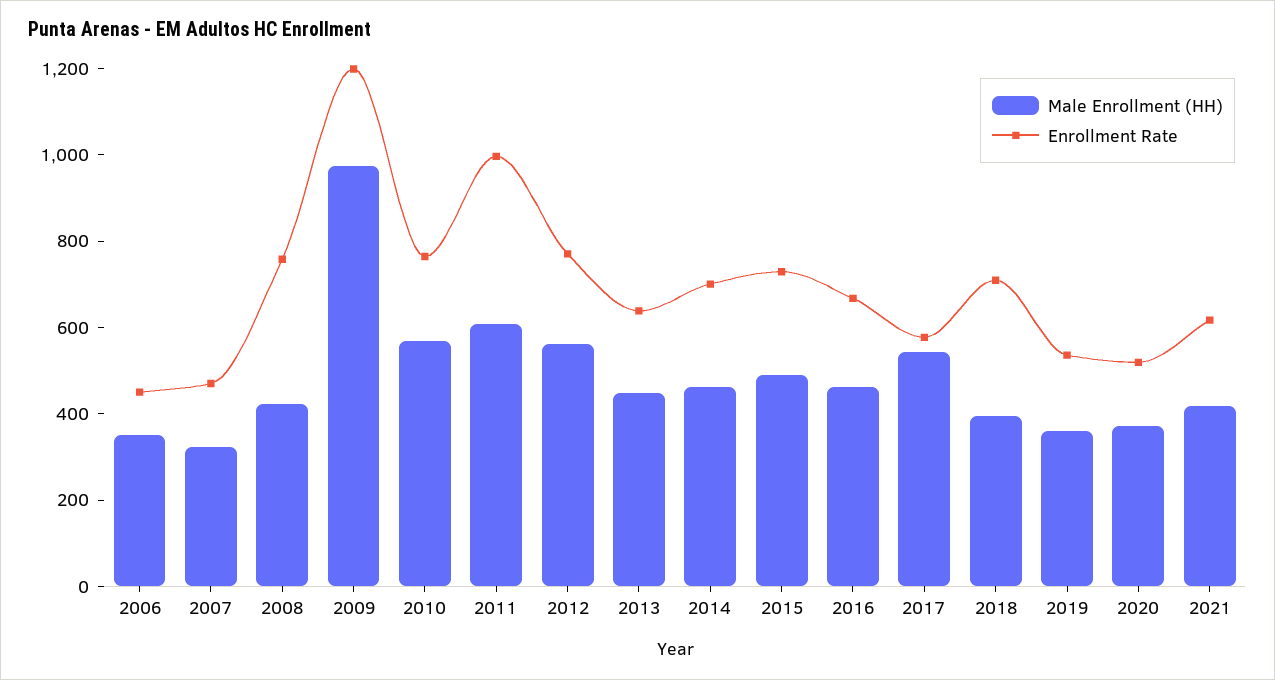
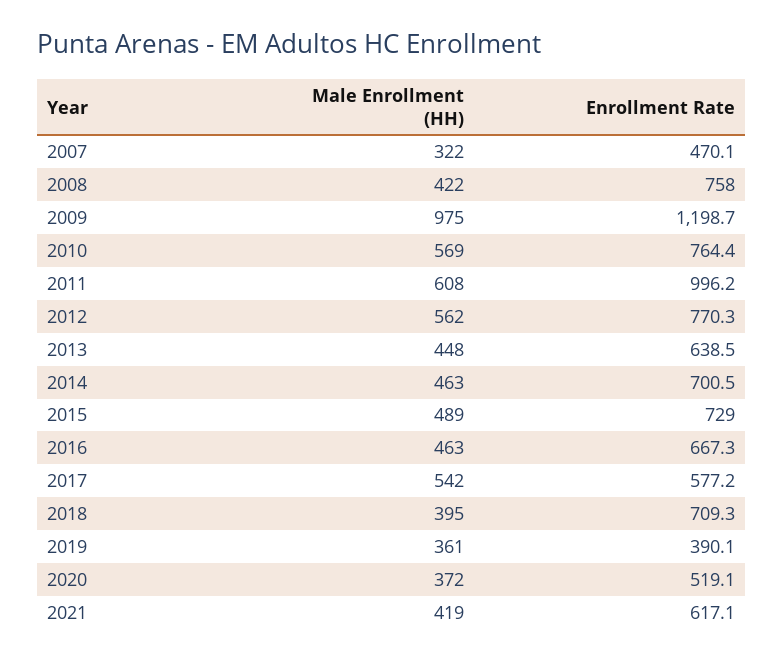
  {
    "Male Enrollment (HH)": {
-     "2006": 350,
      "2007": 322,
      "2008": 422,
      "2009": 975,
      "2010": 569,
      "2011": 608,
      "2012": 562,
      "2013": 448,
      "2014": 463,
      "2015": 489,
      "2016": 463,
      "2017": 542,
      "2018": 395,
      "2019": 361,
      "2020": 372,
      "2021": 419
    },
    "Enrollment Rate": {
-     "2006": 450,
      "2007": 470.1,
      "2008": 758,
      "2009": 1198.7,
      "2010": 764.4,
      "2011": 996.2,
      "2012": 770.3,
      "2013": 638.5,
      "2014": 700.5,
      "2015": 729,
      "2016": 667.3,
      "2017": 577.2,
      "2018": 709.3,
-     "2019": 550,
+     "2019": 390.1,
      "2020": 519.1,
      "2021": 617.1
    }
  }

